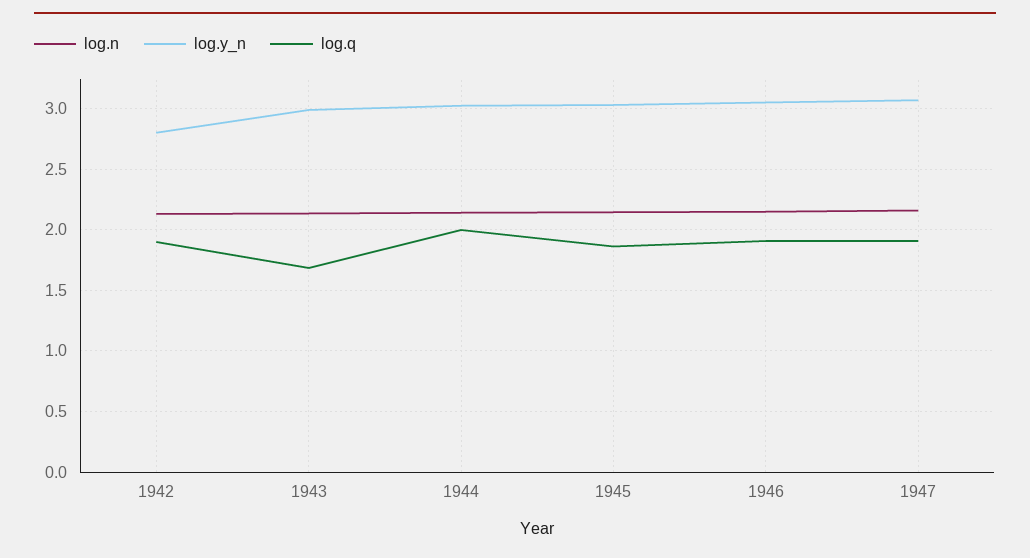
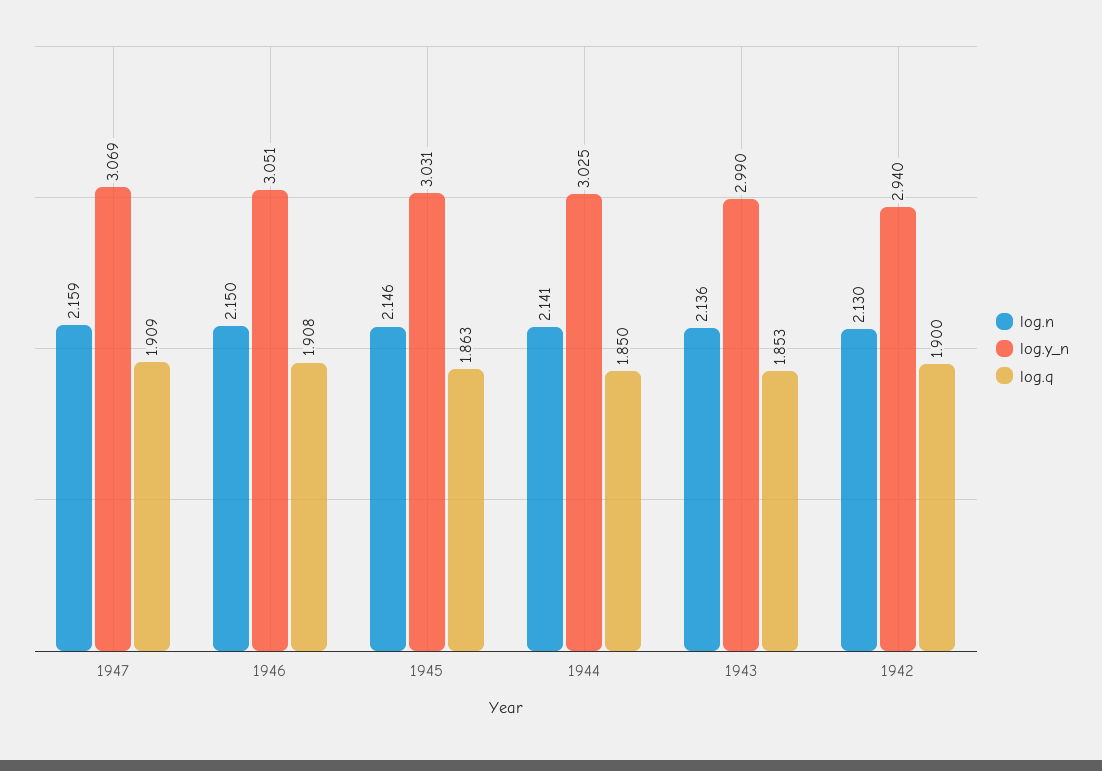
  {
    "log.n": {
      "1942": 2.13,
      "1943": 2.136,
      "1944": 2.141,
      "1945": 2.146,
      "1946": 2.15,
      "1947": 2.159
    },
    "log.y_n": {
-     "1942": 2.8,
+     "1942": 2.94,
      "1943": 2.99,
      "1944": 3.025,
      "1945": 3.031,
      "1946": 3.051,
      "1947": 3.069
    },
    "log.q": {
      "1942": 1.9,
-     "1943": 1.7,
+     "1943": 1.853,
-     "1944": 2,
+     "1944": 1.85,
      "1945": 1.863,
      "1946": 1.908,
      "1947": 1.909
    }
  }

